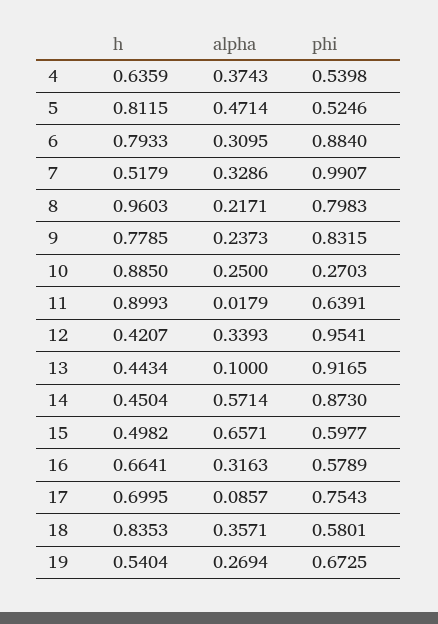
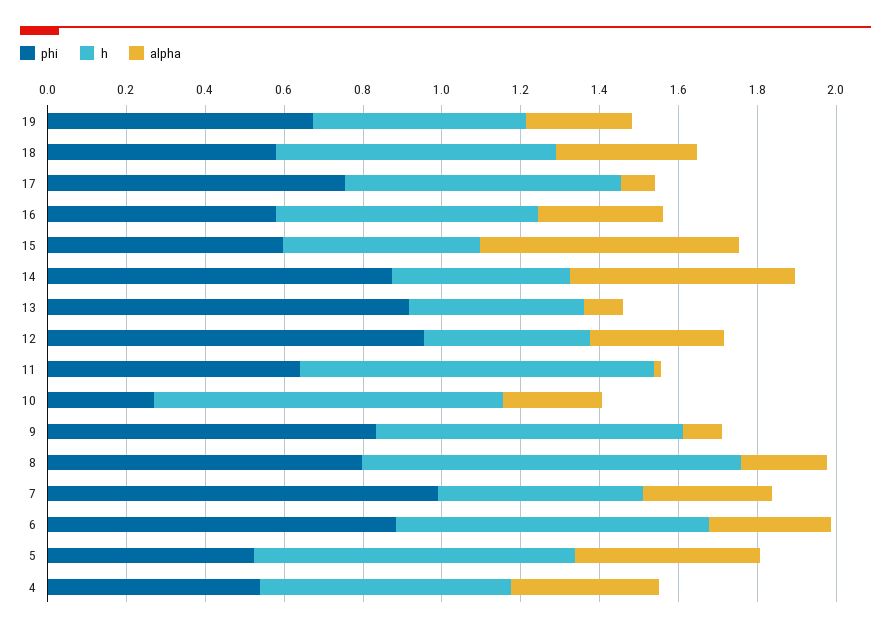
  {
    "h": {
      "4": 0.6359,
      "5": 0.8115,
      "6": 0.7933,
      "7": 0.5179,
      "8": 0.9603,
      "9": 0.7785,
      "10": 0.885,
      "11": 0.8993,
      "12": 0.4207,
      "13": 0.4434,
      "14": 0.4504,
      "15": 0.4982,
      "16": 0.6641,
      "17": 0.6995,
-     "18": 0.8353,
+     "18": 0.7,
      "19": 0.5404
    },
    "alpha": {
      "4": 0.3743,
      "5": 0.4714,
      "6": 0.3095,
      "7": 0.3286,
      "8": 0.2171,
-     "9": 0.2373,
+     "9": 0.1,
      "10": 0.25,
      "11": 0.0179,
      "12": 0.3393,
      "13": 0.1,
      "14": 0.5714,
      "15": 0.6571,
      "16": 0.3163,
      "17": 0.0857,
      "18": 0.3571,
      "19": 0.2694
    },
    "phi": {
      "4": 0.5398,
      "5": 0.5246,
      "6": 0.884,
      "7": 0.9907,
      "8": 0.7983,
      "9": 0.8315,
      "10": 0.2703,
      "11": 0.6391,
      "12": 0.9541,
      "13": 0.9165,
      "14": 0.873,
      "15": 0.5977,
      "16": 0.5789,
      "17": 0.7543,
      "18": 0.5801,
      "19": 0.6725
    }
  }

